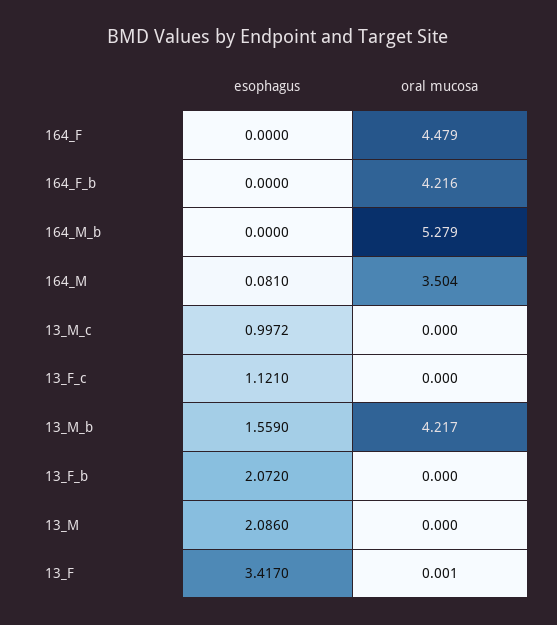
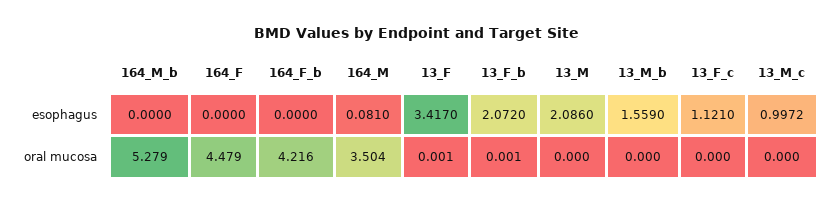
  {
    "esophagus": {
      "164_F": 0,
      "164_F_b": 0,
      "164_M_b": 0,
      "164_M": 0.081,
      "13_M_c": 0.9972,
      "13_F_c": 1.121,
      "13_M_b": 1.559,
      "13_F_b": 2.072,
      "13_M": 2.086,
      "13_F": 3.417
    },
    "oral mucosa": {
      "164_F": 4.479,
      "164_F_b": 4.216,
      "164_M_b": 5.279,
      "164_M": 3.504,
      "13_M_c": 0,
      "13_F_c": 0,
-     "13_M_b": 4.217,
+     "13_M_b": 0,
-     "13_F_b": 0,
+     "13_F_b": 0.001,
      "13_M": 0,
      "13_F": 0.001
    }
  }

